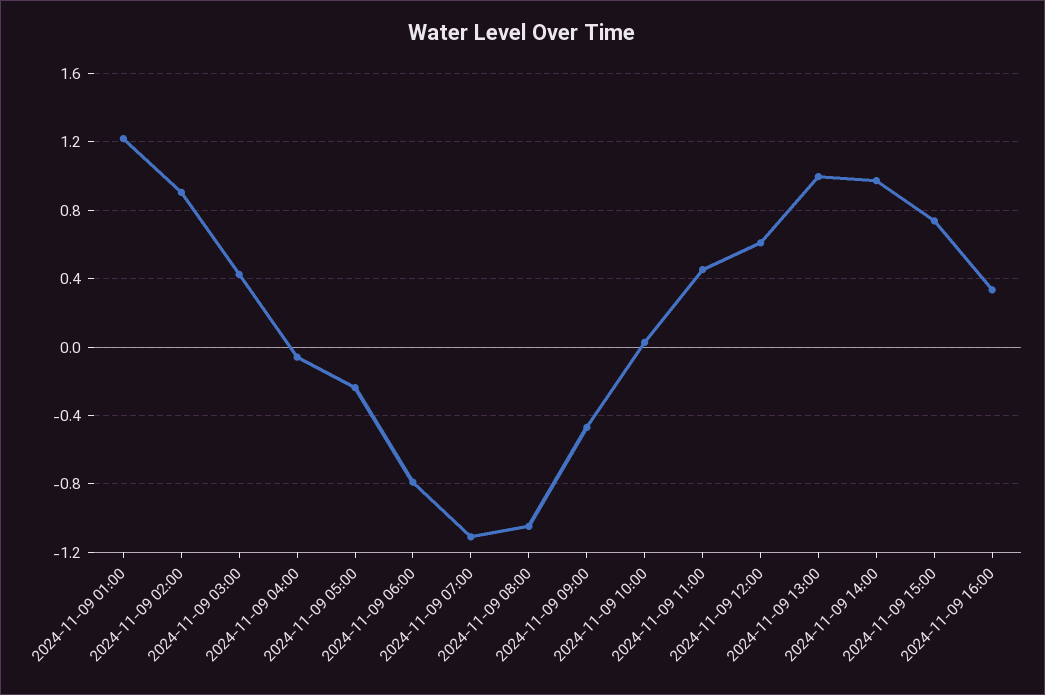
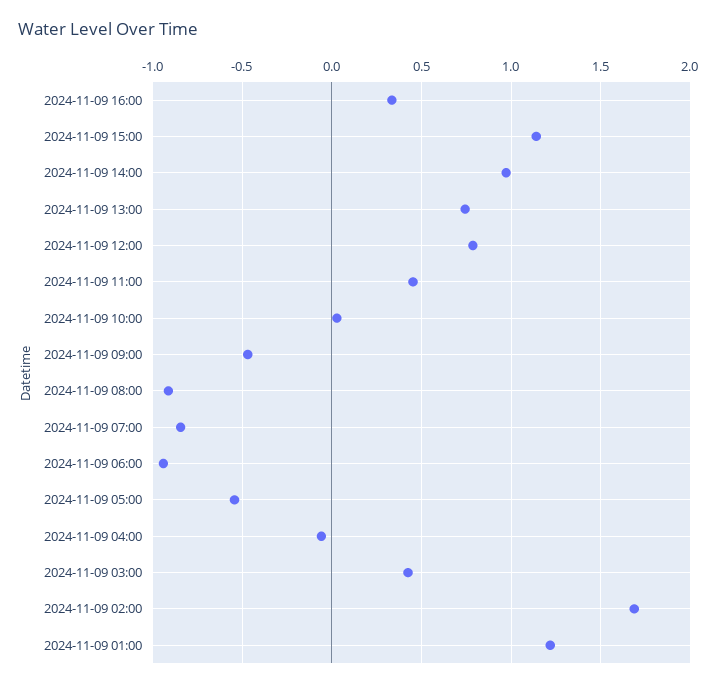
  {
    "2024-11-09 01:00": 1.2,
-   "2024-11-09 02:00": 0.9,
+   "2024-11-09 02:00": 1.7,
    "2024-11-09 03:00": 0.4,
    "2024-11-09 04:00": -0.05,
-   "2024-11-09 05:00": -0.25,
+   "2024-11-09 05:00": -0.55,
-   "2024-11-09 06:00": -0.8,
+   "2024-11-09 06:00": -0.95,
-   "2024-11-09 07:00": -1.1,
+   "2024-11-09 07:00": -0.85,
-   "2024-11-09 08:00": -1.05,
+   "2024-11-09 08:00": -0.9,
    "2024-11-09 09:00": -0.45,
    "2024-11-09 10:00": 0.05,
    "2024-11-09 11:00": 0.45,
-   "2024-11-09 12:00": 0.6,
+   "2024-11-09 12:00": 0.8,
-   "2024-11-09 13:00": 1,
+   "2024-11-09 13:00": 0.75,
    "2024-11-09 14:00": 0.95,
-   "2024-11-09 15:00": 0.75,
+   "2024-11-09 15:00": 1.15,
    "2024-11-09 16:00": 0.35
  }

